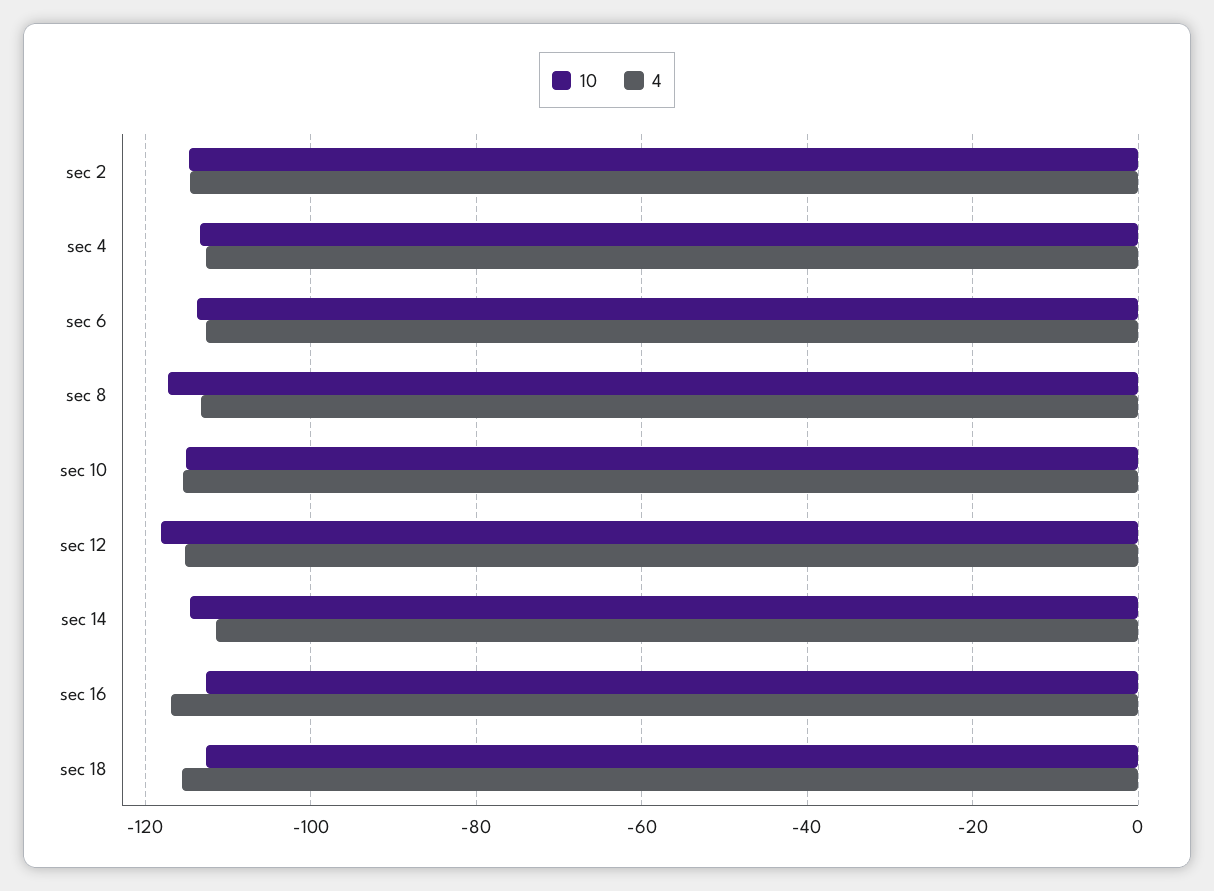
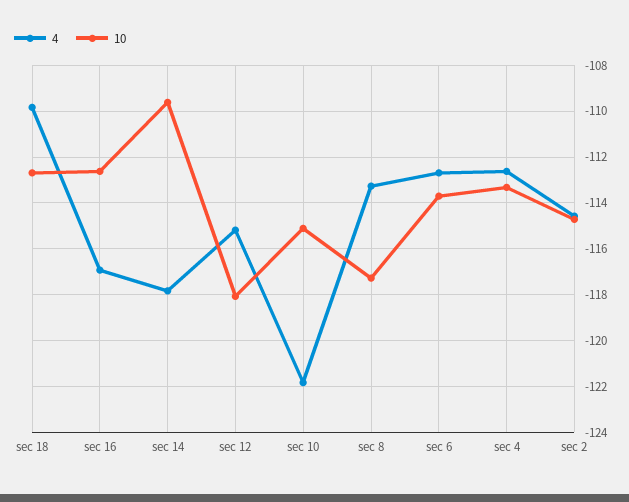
  {
    "10": {
      "sec 2": -114.5,
      "sec 4": -113.5,
      "sec 6": -113.5,
      "sec 8": -117.5,
      "sec 10": -115,
      "sec 12": -118,
-     "sec 14": -114,
+     "sec 14": -109.5,
      "sec 16": -112.5,
      "sec 18": -112.5
    },
    "4": {
      "sec 2": -114.5,
      "sec 4": -112.5,
      "sec 6": -112.5,
      "sec 8": -113.5,
-     "sec 10": -116,
+     "sec 10": -122,
      "sec 12": -115,
-     "sec 14": -112,
+     "sec 14": -118,
      "sec 16": -117,
-     "sec 18": -116
+     "sec 18": -110
    }
  }

